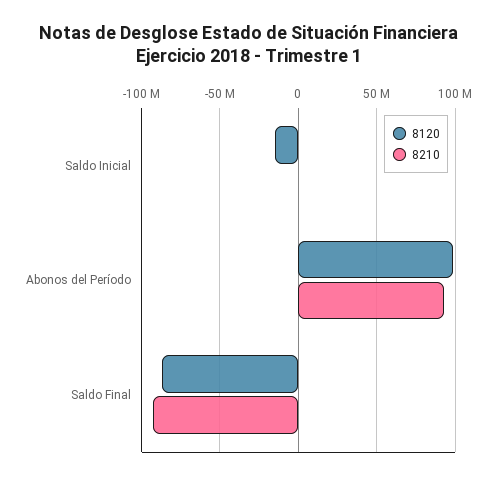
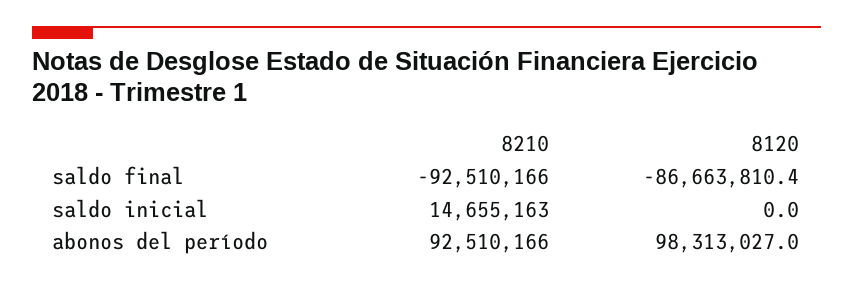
  {
    "8120": {
-     "Saldo Inicial": -15000000,
+     "Saldo Inicial": 0,
      "Abonos del Período": 98313027,
      "Saldo Final": -86663810.4
    },
    "8210": {
-     "Saldo Inicial": 0,
+     "Saldo Inicial": 14655163,
      "Abonos del Período": 92510166,
      "Saldo Final": -92510166
    }
  }

